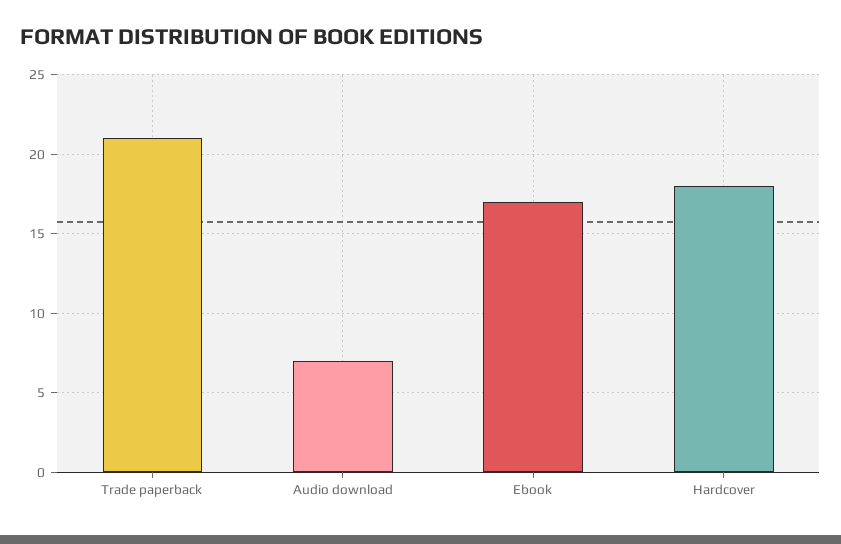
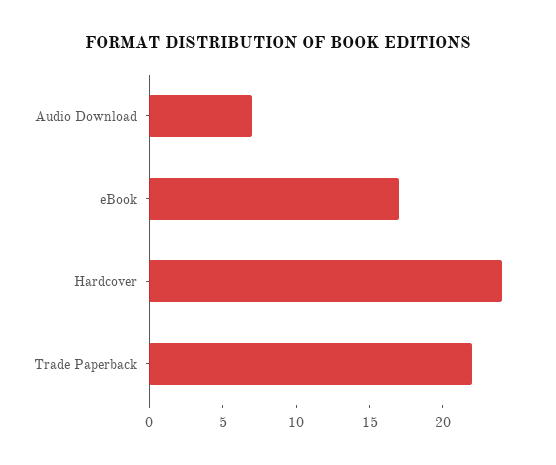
  {
-   "Trade paperback": 21,
+   "Trade paperback": 22,
    "Audio download": 7,
    "Ebook": 17,
-   "Hardcover": 18
+   "Hardcover": 24
  }

